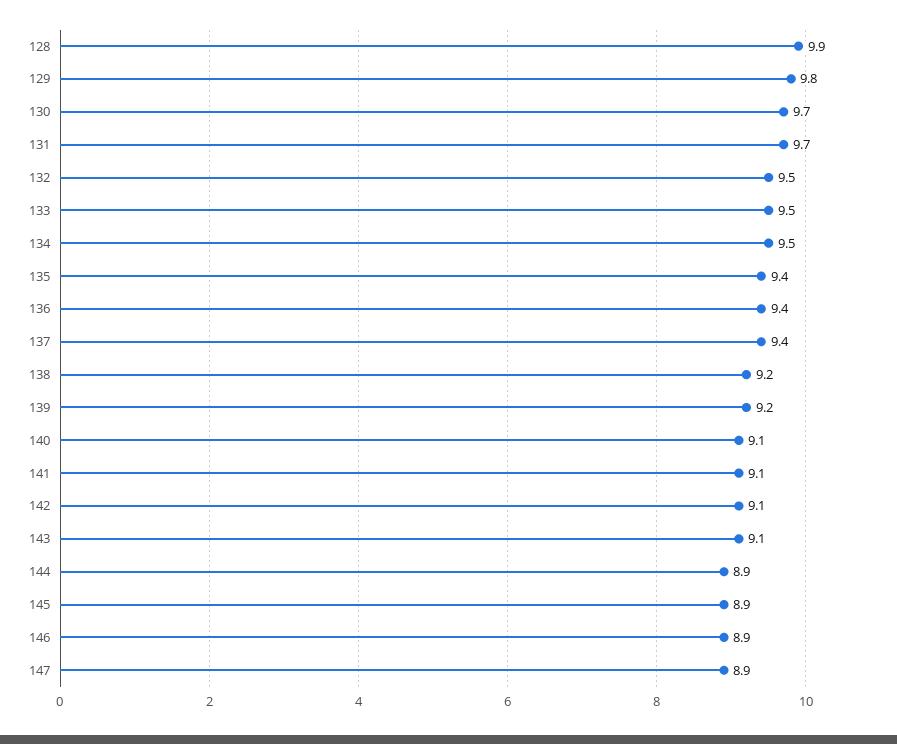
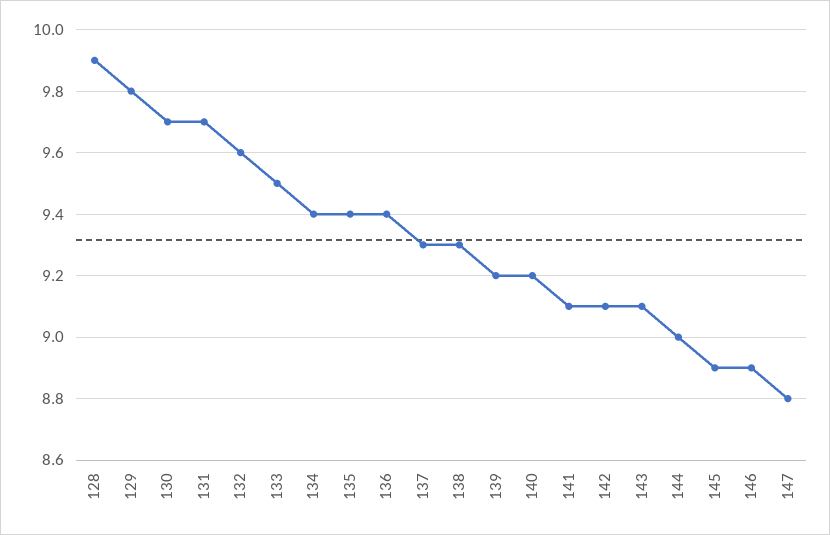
  {
    "128": 9.9,
    "129": 9.8,
    "130": 9.7,
    "131": 9.7,
-   "132": 9.5,
+   "132": 9.6,
    "133": 9.5,
-   "134": 9.5,
+   "134": 9.4,
    "135": 9.4,
    "136": 9.4,
-   "137": 9.4,
+   "137": 9.3,
-   "138": 9.2,
+   "138": 9.3,
    "139": 9.2,
-   "140": 9.1,
+   "140": 9.2,
    "141": 9.1,
    "142": 9.1,
    "143": 9.1,
-   "144": 8.9,
+   "144": 9,
    "145": 8.9,
    "146": 8.9,
-   "147": 8.9
+   "147": 8.8
  }

